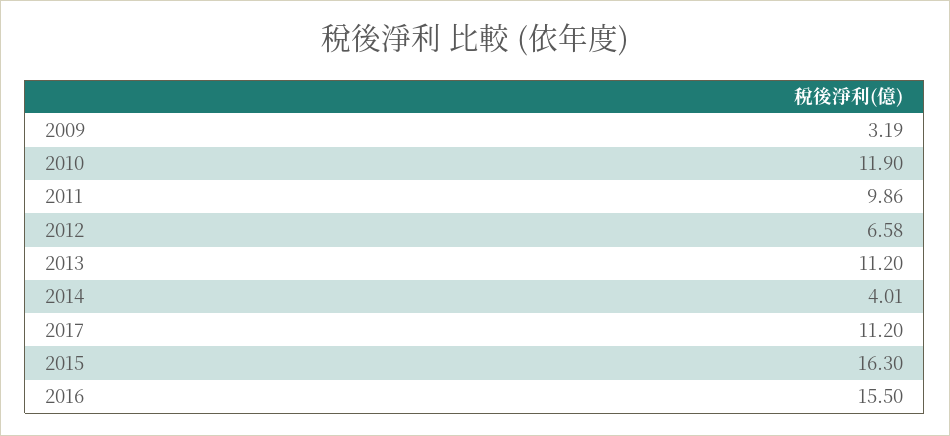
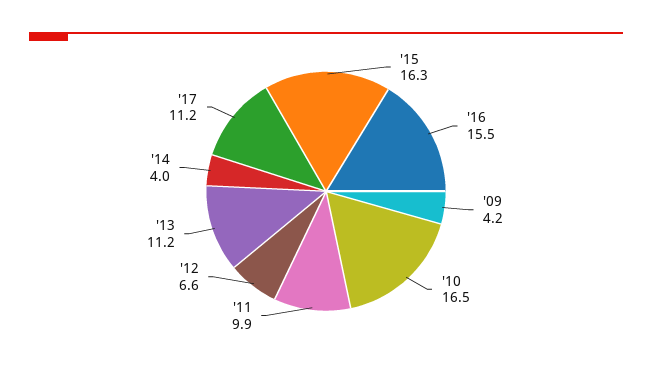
  {
-   "2009": 3.19,
+   "2009": 4.2,
-   "2010": 11.9,
+   "2010": 16.5,
    "2011": 9.86,
    "2012": 6.58,
    "2013": 11.2,
    "2014": 4.01,
    "2017": 11.2,
    "2015": 16.3,
    "2016": 15.5
  }

